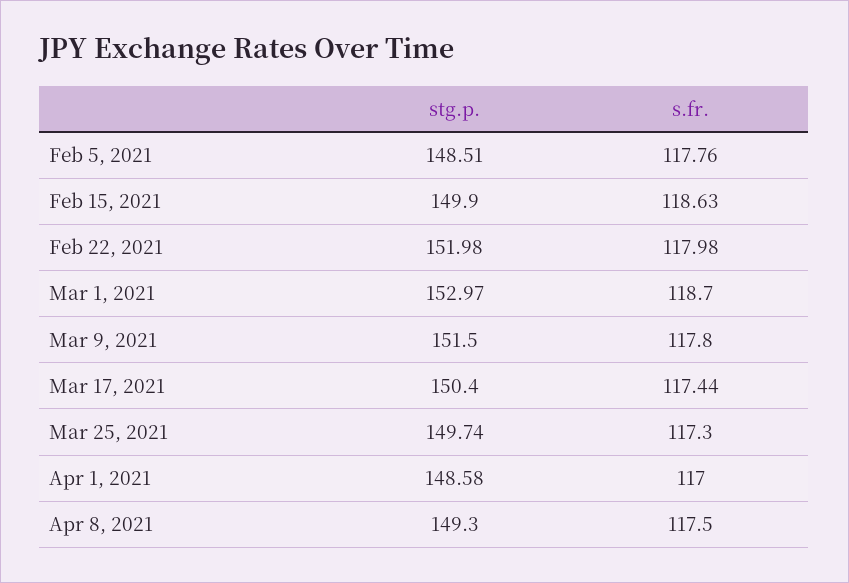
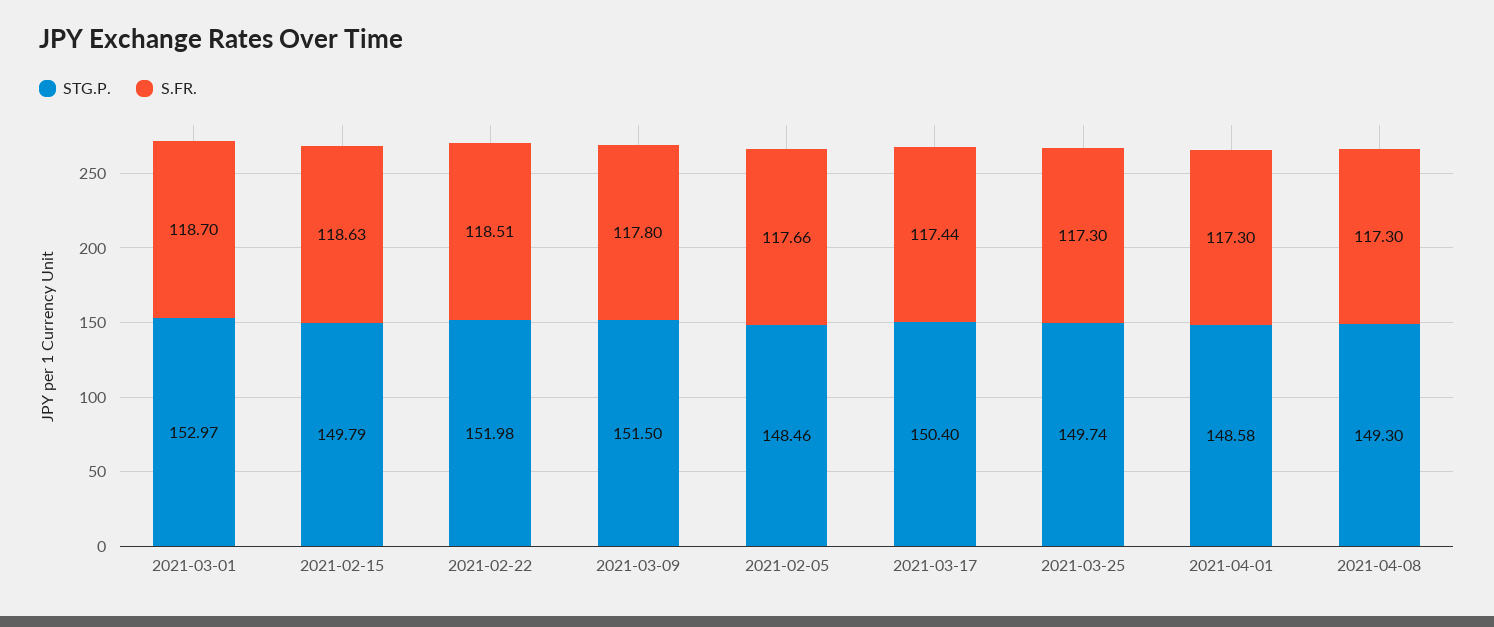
  {
    "stg.p.": {
-     "Feb 5, 2021": 148.51,
+     "Feb 5, 2021": 148.46,
-     "Feb 15, 2021": 149.9,
+     "Feb 15, 2021": 149.79,
      "Feb 22, 2021": 151.98,
      "Mar 1, 2021": 152.97,
      "Mar 9, 2021": 151.5,
      "Mar 17, 2021": 150.4,
      "Mar 25, 2021": 149.74,
      "Apr 1, 2021": 148.58,
      "Apr 8, 2021": 149.3
    },
    "s.fr.": {
-     "Feb 5, 2021": 117.76,
+     "Feb 5, 2021": 117.66,
      "Feb 15, 2021": 118.63,
-     "Feb 22, 2021": 117.98,
+     "Feb 22, 2021": 118.51,
      "Mar 1, 2021": 118.7,
      "Mar 9, 2021": 117.8,
      "Mar 17, 2021": 117.44,
      "Mar 25, 2021": 117.3,
-     "Apr 1, 2021": 117,
+     "Apr 1, 2021": 117.3,
-     "Apr 8, 2021": 117.5
+     "Apr 8, 2021": 117.3
    }
  }

